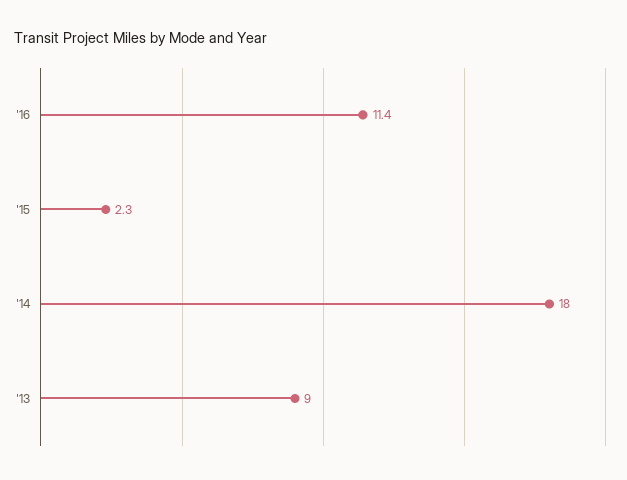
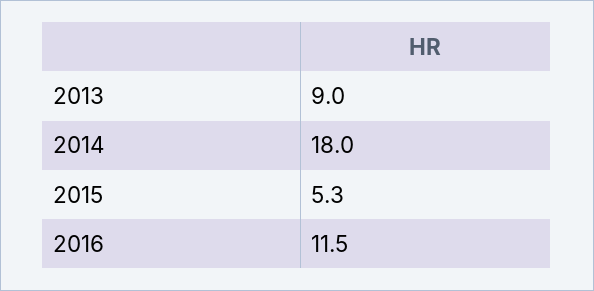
  {
-   "'16": 11.4,
+   "'16": 11.5,
-   "'15": 2.3,
+   "'15": 5.3,
    "'14": 18,
    "'13": 9
  }

